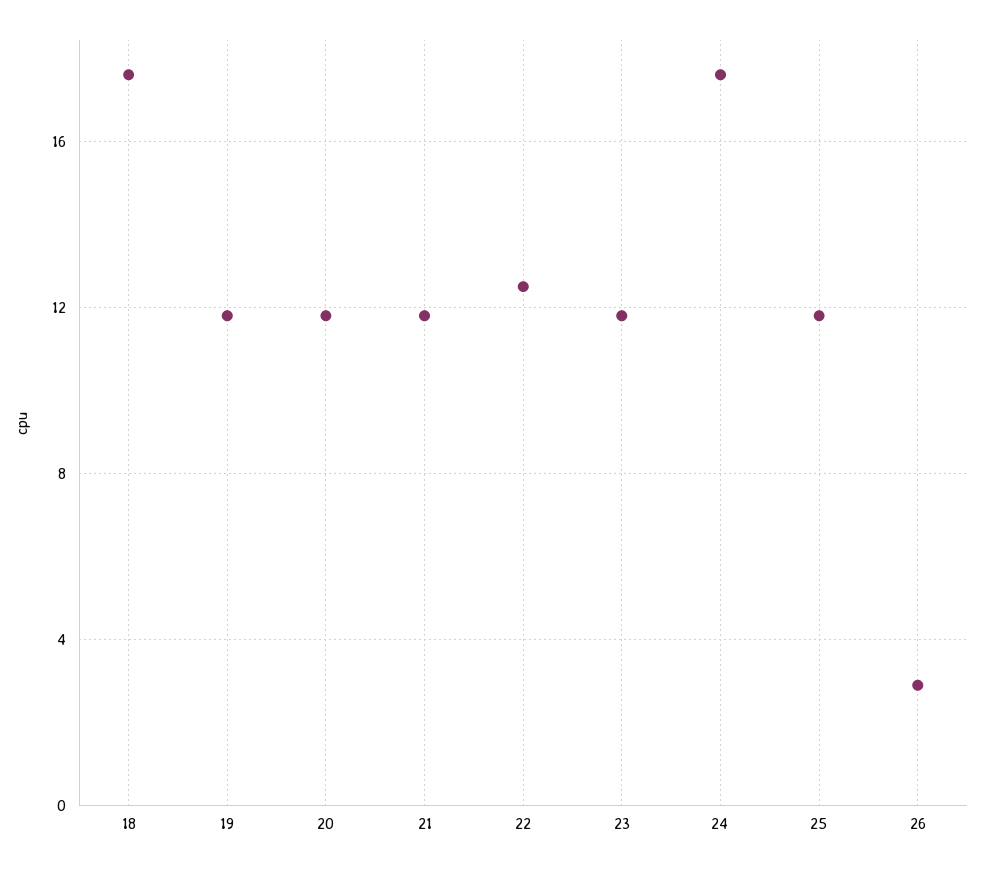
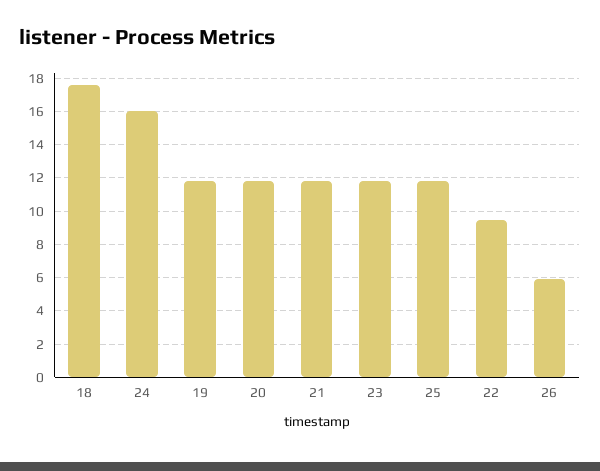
  {
    "18": 17.5,
    "19": 12,
    "20": 12,
    "21": 12,
-   "22": 12.5,
+   "22": 9.5,
    "23": 12,
-   "24": 17.5,
+   "24": 16,
    "25": 12,
-   "26": 3
+   "26": 6
  }

